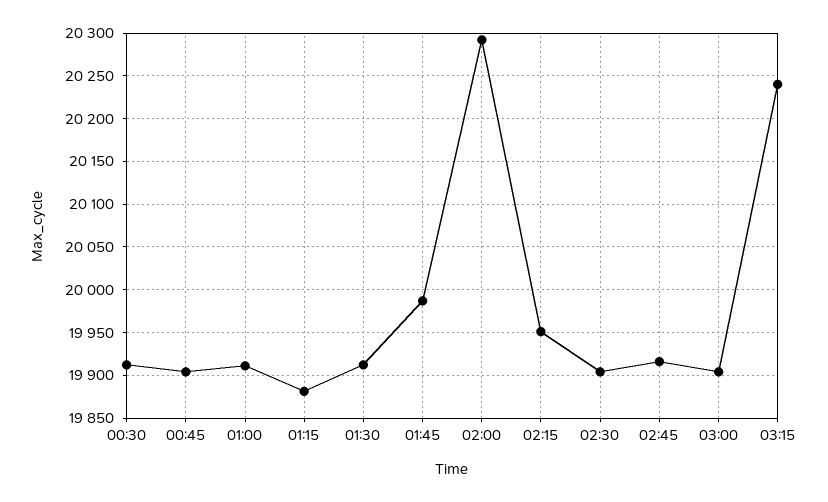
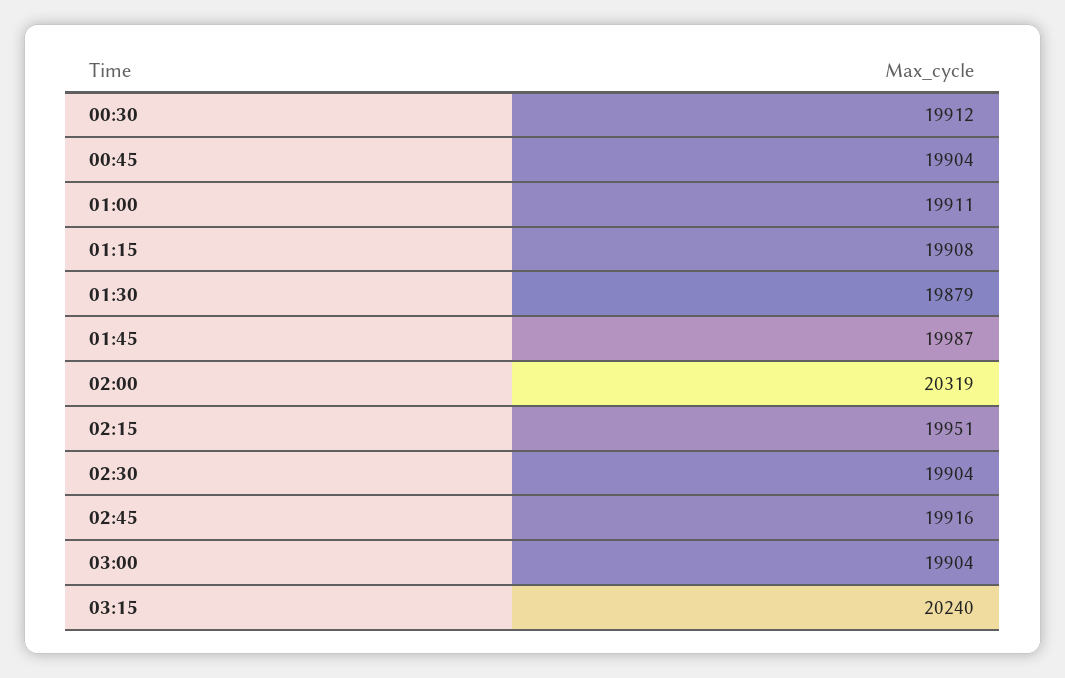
  {
    "00:30": 19912,
    "00:45": 19904,
    "01:00": 19911,
-   "01:15": 19880,
+   "01:15": 19908,
-   "01:30": 19910,
+   "01:30": 19879,
    "01:45": 19987,
-   "02:00": 20290,
+   "02:00": 20319,
    "02:15": 19951,
    "02:30": 19904,
    "02:45": 19916,
    "03:00": 19904,
    "03:15": 20240
  }

